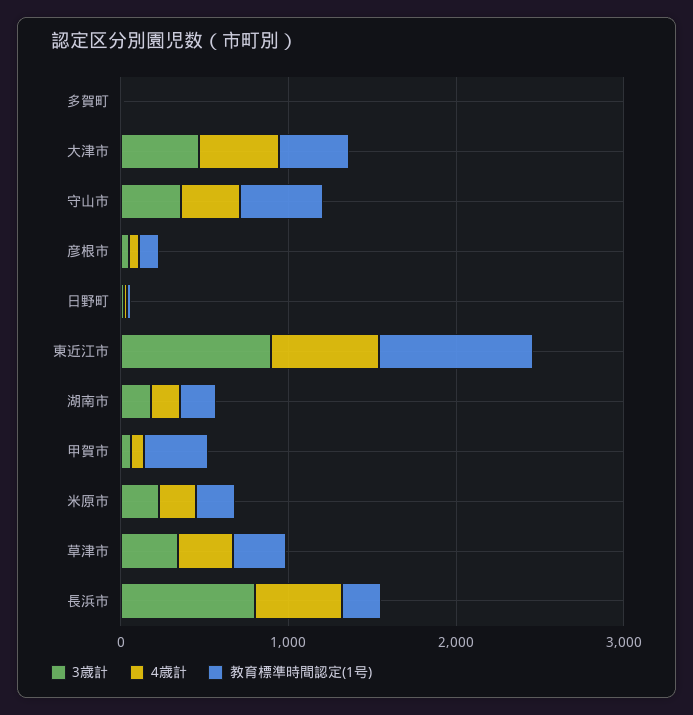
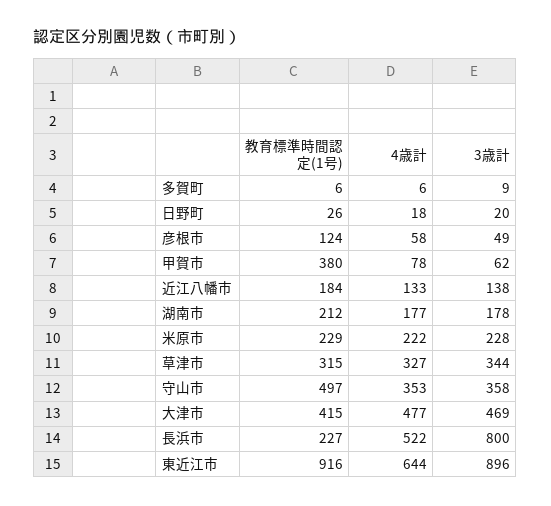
  {
    "3歳計": {
      "多賀町": 9,
      "大津市": 469,
      "守山市": 358,
      "彦根市": 49,
      "日野町": 20,
      "東近江市": 896,
      "湖南市": 178,
      "甲賀市": 62,
      "米原市": 228,
      "草津市": 344,
-     "長浜市": 800
+     "長浜市": 800,
+     "近江八幡市": 138
    },
    "4歳計": {
      "多賀町": 6,
      "大津市": 477,
      "守山市": 353,
      "彦根市": 58,
      "日野町": 18,
      "東近江市": 644,
      "湖南市": 177,
      "甲賀市": 78,
      "米原市": 222,
      "草津市": 327,
-     "長浜市": 522
+     "長浜市": 522,
+     "近江八幡市": 133
    },
    "教育標準時間認定(1号)": {
      "多賀町": 6,
      "大津市": 415,
      "守山市": 497,
      "彦根市": 124,
      "日野町": 26,
      "東近江市": 916,
      "湖南市": 212,
      "甲賀市": 380,
      "米原市": 229,
      "草津市": 315,
-     "長浜市": 227
+     "長浜市": 227,
+     "近江八幡市": 184
    }
  }

